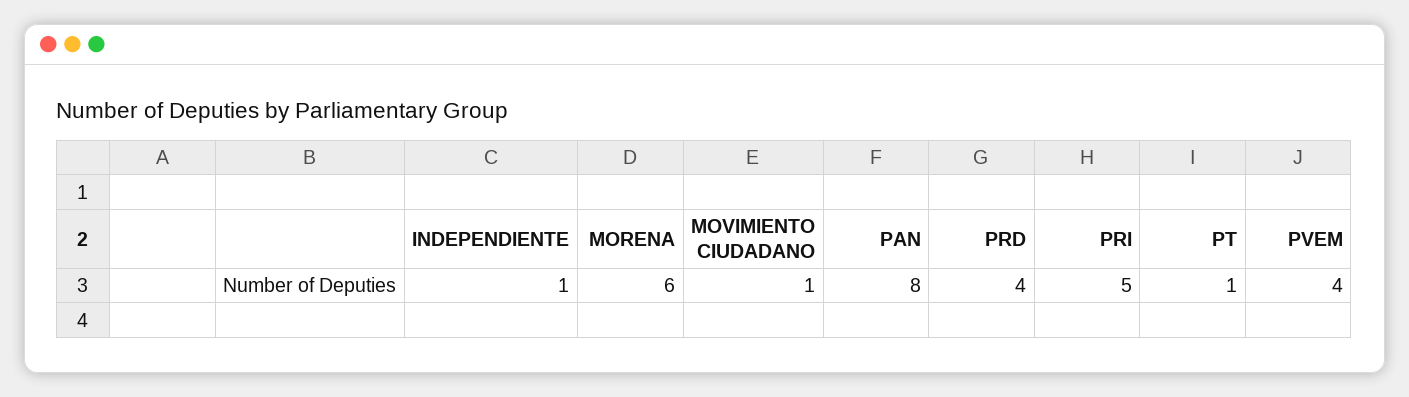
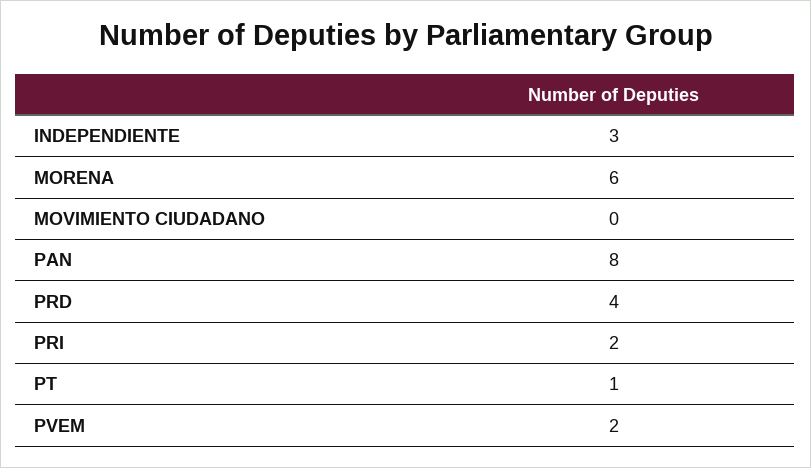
  {
-   "INDEPENDIENTE": 1,
+   "INDEPENDIENTE": 3,
    "MORENA": 6,
-   "MOVIMIENTO CIUDADANO": 1,
+   "MOVIMIENTO CIUDADANO": 0,
    "PAN": 8,
    "PRD": 4,
-   "PRI": 5,
+   "PRI": 2,
    "PT": 1,
-   "PVEM": 4
+   "PVEM": 2
  }

